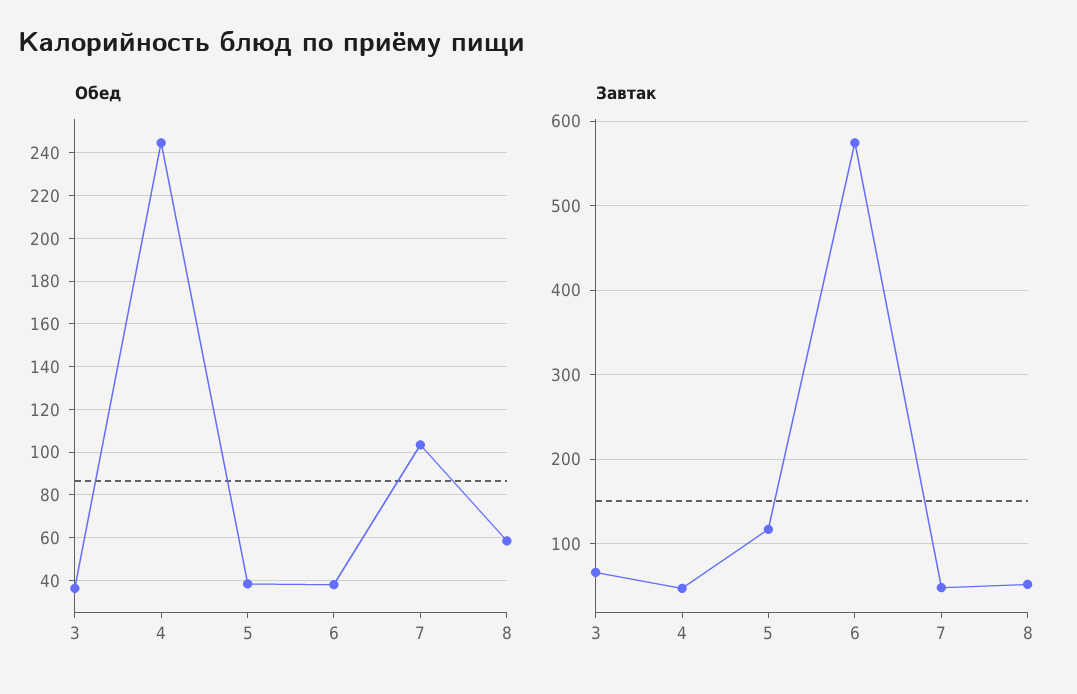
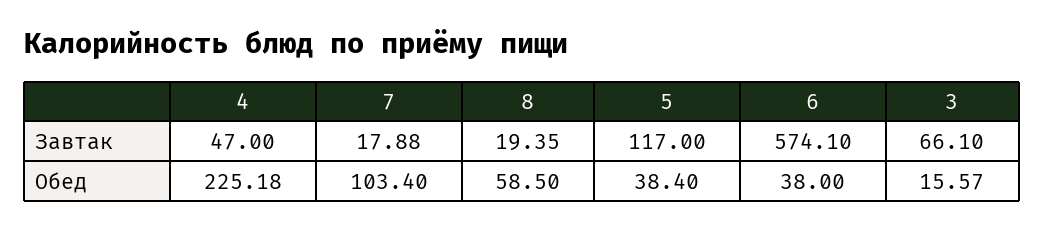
  {
    "Обед": {
-     "3": 35,
+     "3": 15.57,
-     "4": 245,
+     "4": 225.18,
      "5": 38.4,
      "6": 38,
      "7": 103.4,
      "8": 58.5
    },
    "Завтак": {
      "3": 66.1,
      "4": 47,
      "5": 117,
      "6": 574.1,
-     "7": 50,
+     "7": 17.88,
-     "8": 50
+     "8": 19.35
    }
  }

